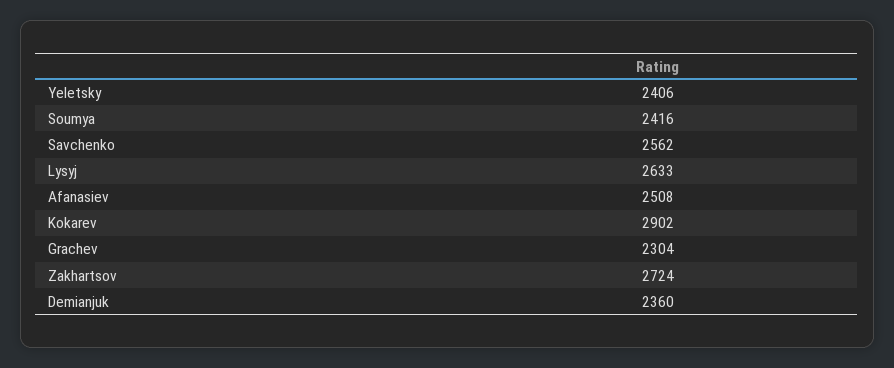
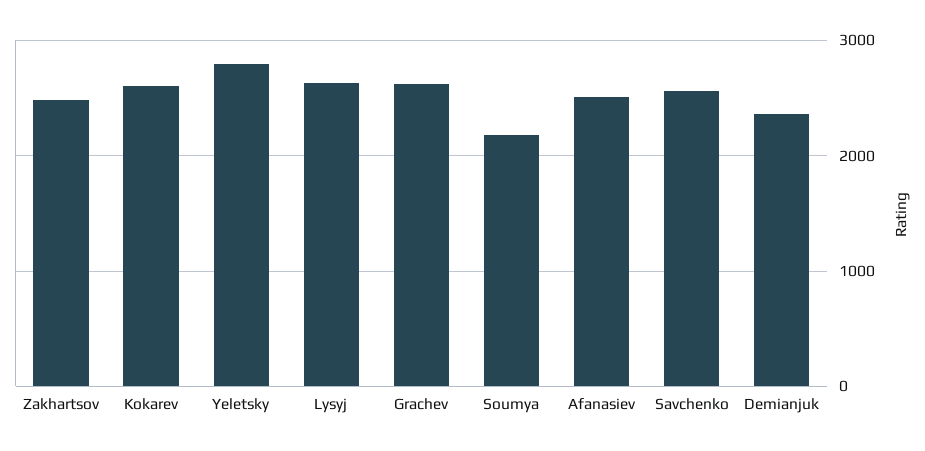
  {
-   "Yeletsky": 2406,
+   "Yeletsky": 2800,
-   "Soumya": 2416,
+   "Soumya": 2200,
    "Savchenko": 2562,
    "Lysyj": 2633,
    "Afanasiev": 2508,
-   "Kokarev": 2902,
+   "Kokarev": 2600,
-   "Grachev": 2304,
+   "Grachev": 2600,
-   "Zakhartsov": 2724,
+   "Zakhartsov": 2500,
    "Demianjuk": 2360
  }

